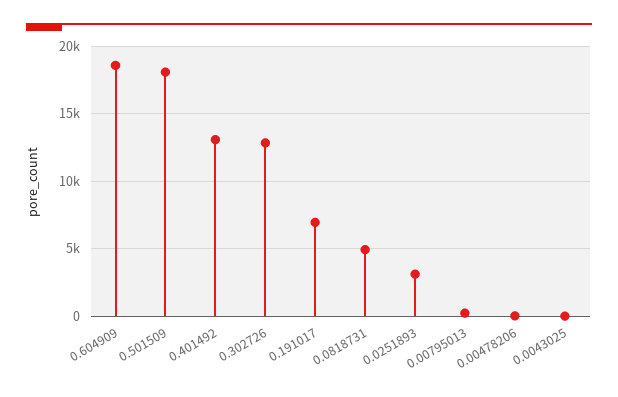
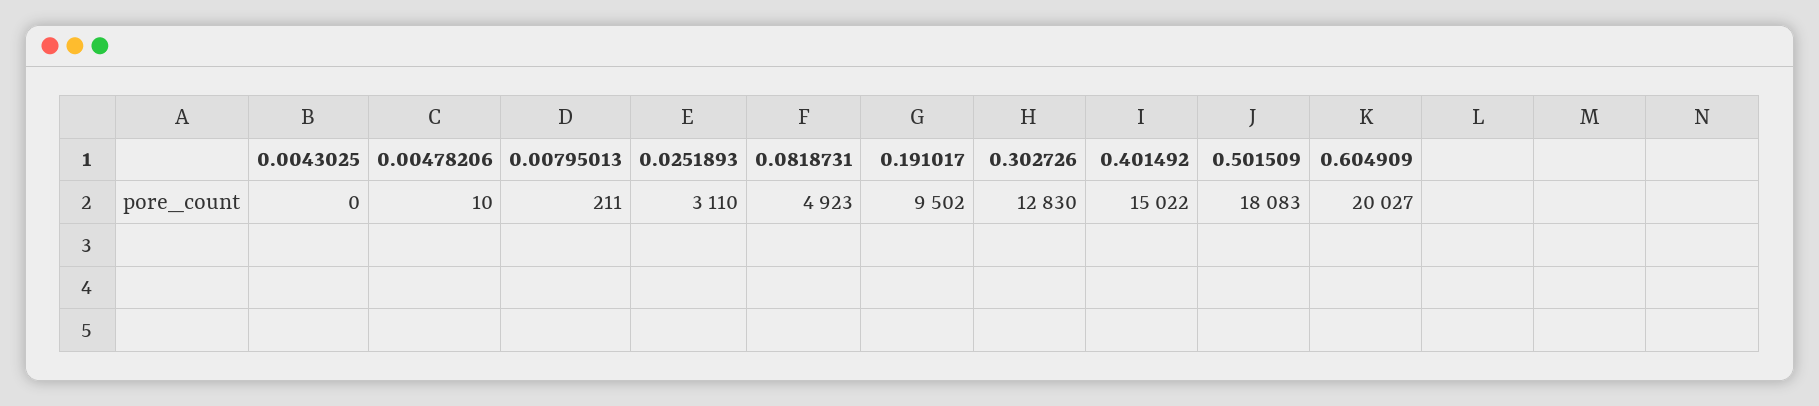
  {
-   "0.604909": 18500,
+   "0.604909": 20027,
    "0.501509": 18083,
-   "0.401492": 13000,
+   "0.401492": 15022,
    "0.302726": 12830,
-   "0.191017": 7000,
+   "0.191017": 9502,
    "0.0818731": 4923,
    "0.0251893": 3110,
    "0.00795013": 211,
    "0.00478206": 10,
    "0.0043025": 0
  }

